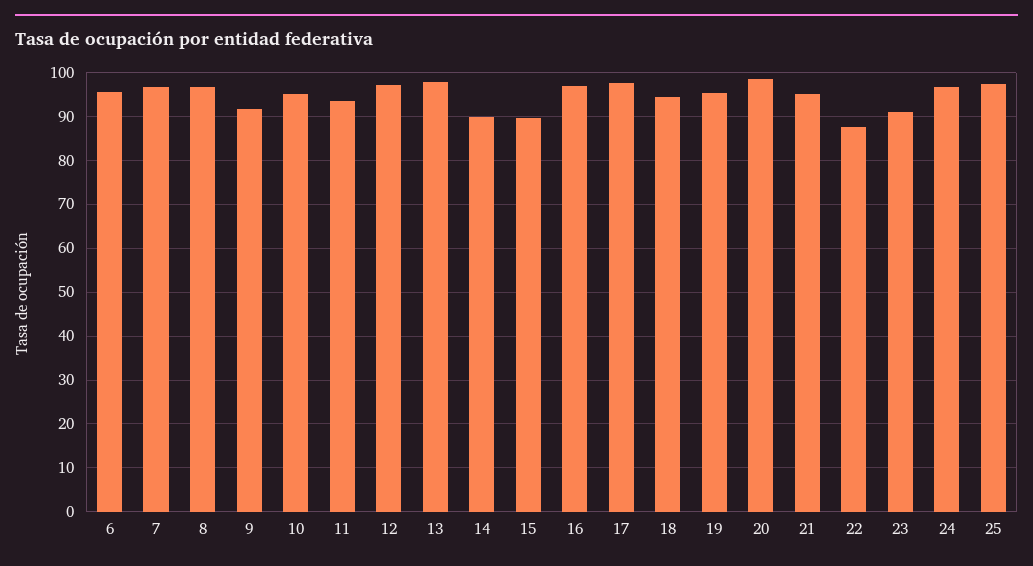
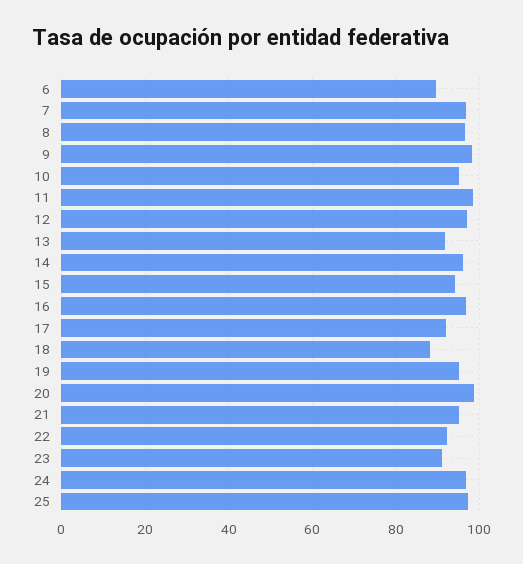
  {
-   "6": 96,
+   "6": 90,
    "7": 96,
    "8": 96,
-   "9": 92,
+   "9": 98,
    "10": 96,
-   "11": 94,
+   "11": 98,
    "12": 98,
-   "13": 98,
+   "13": 92,
-   "14": 90,
+   "14": 96,
-   "15": 90,
+   "15": 94,
    "16": 96,
-   "17": 98,
+   "17": 92,
-   "18": 94,
+   "18": 88,
    "19": 96,
    "20": 98,
    "21": 96,
-   "22": 88,
+   "22": 92,
    "23": 92,
    "24": 96,
    "25": 98
  }

